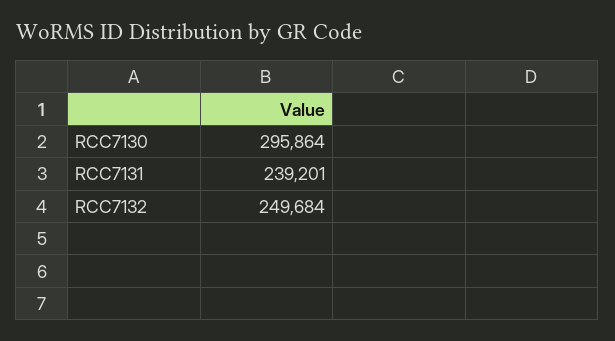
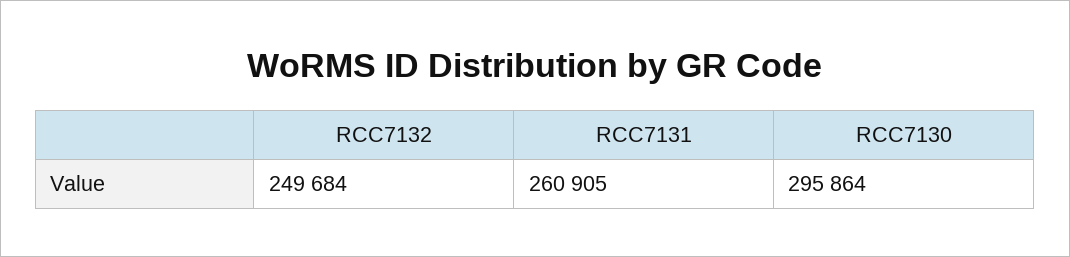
  {
    "RCC7130": 295864,
-   "RCC7131": 239201,
+   "RCC7131": 260905,
    "RCC7132": 249684
  }

